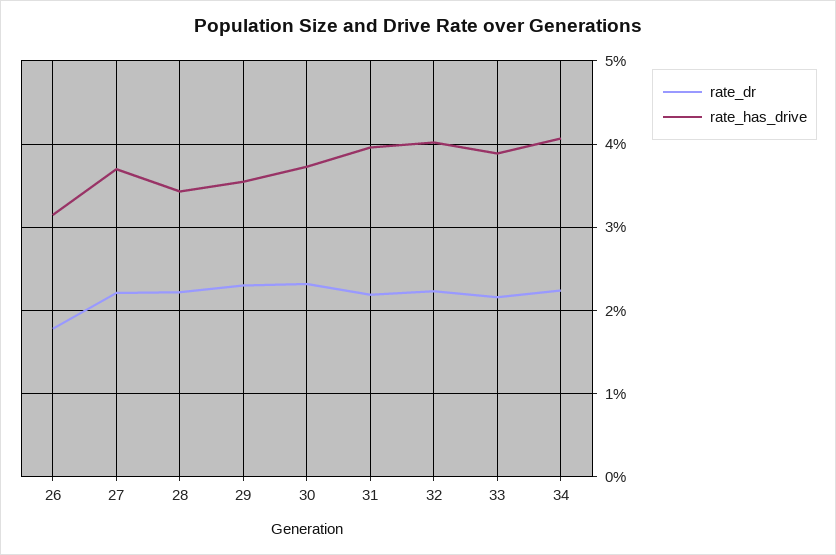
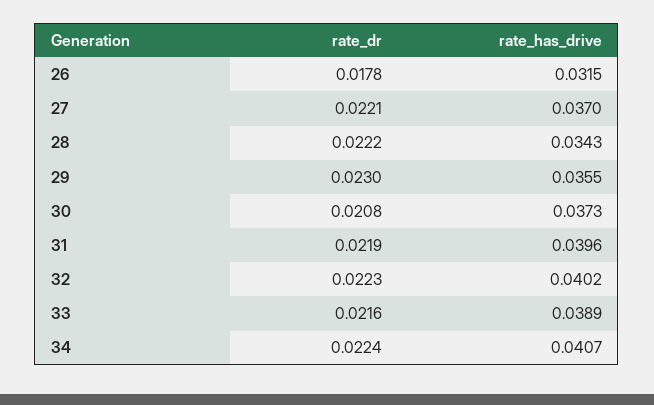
  {
    "rate_dr": {
      "26": 0.0178,
      "27": 0.0221,
      "28": 0.0222,
      "29": 0.023,
-     "30": 0.023,
+     "30": 0.0208,
      "31": 0.0219,
      "32": 0.0223,
      "33": 0.0216,
      "34": 0.0224
    },
    "rate_has_drive": {
      "26": 0.0315,
      "27": 0.037,
      "28": 0.0343,
      "29": 0.0355,
      "30": 0.0373,
      "31": 0.0396,
      "32": 0.0402,
      "33": 0.0389,
      "34": 0.0407
    }
  }

